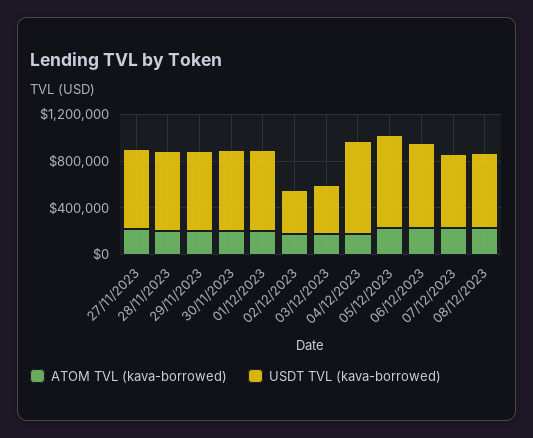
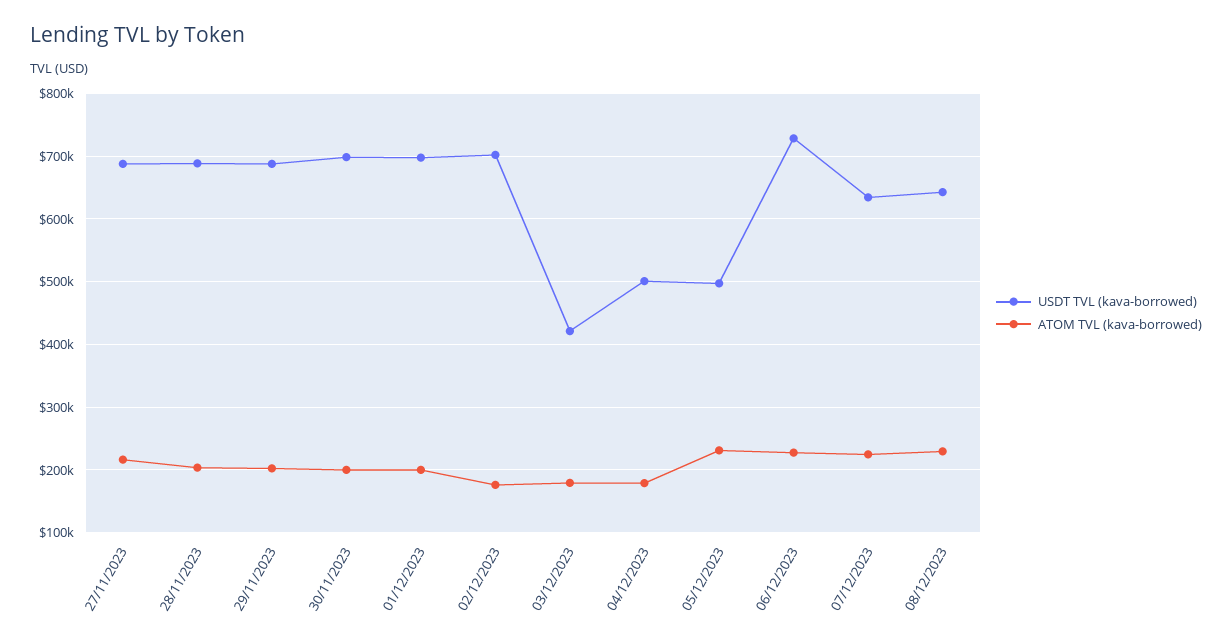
  {
    "ATOM TVL (kava-borrowed)": {
      "27/11/2023": 220000,
      "28/11/2023": 200000,
      "29/11/2023": 200000,
      "30/11/2023": 200000,
      "01/12/2023": 200000,
      "02/12/2023": 180000,
      "03/12/2023": 180000,
      "04/12/2023": 180000,
      "05/12/2023": 230000,
      "06/12/2023": 230000,
      "07/12/2023": 220000,
      "08/12/2023": 230000
    },
    "USDT TVL (kava-borrowed)": {
      "27/11/2023": 690000,
      "28/11/2023": 690000,
      "29/11/2023": 690000,
      "30/11/2023": 700000,
      "01/12/2023": 700000,
-     "02/12/2023": 400000,
+     "02/12/2023": 700000,
      "03/12/2023": 420000,
-     "04/12/2023": 800000,
+     "04/12/2023": 500000,
-     "05/12/2023": 800000,
+     "05/12/2023": 500000,
      "06/12/2023": 730000,
      "07/12/2023": 630000,
      "08/12/2023": 640000
    }
  }

